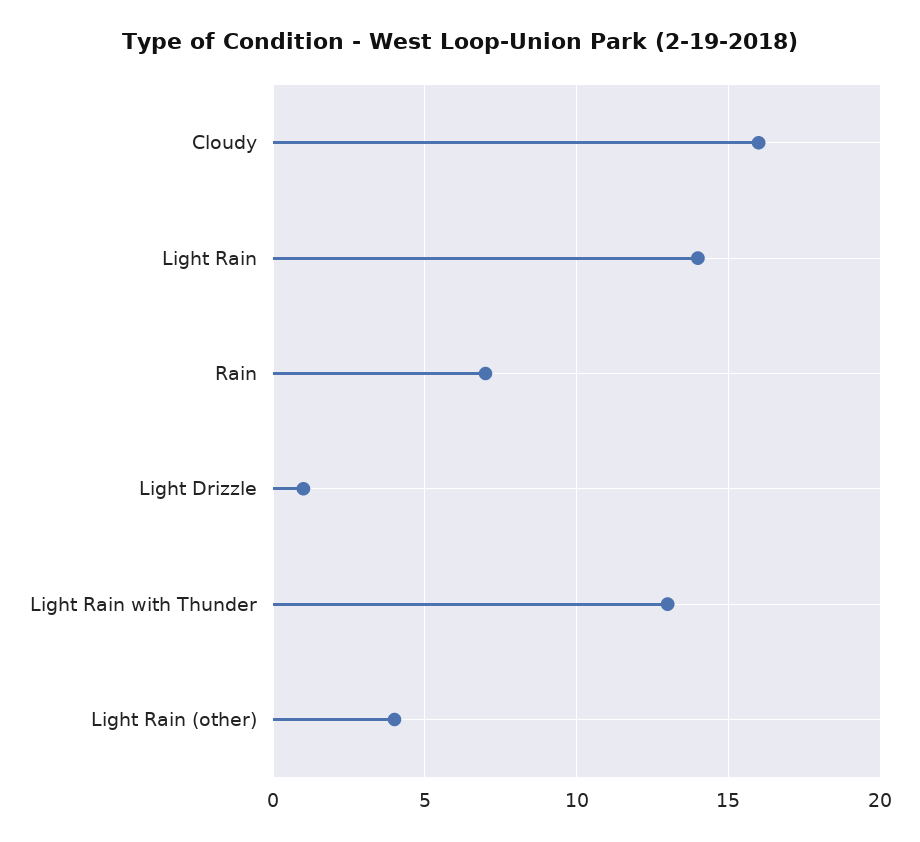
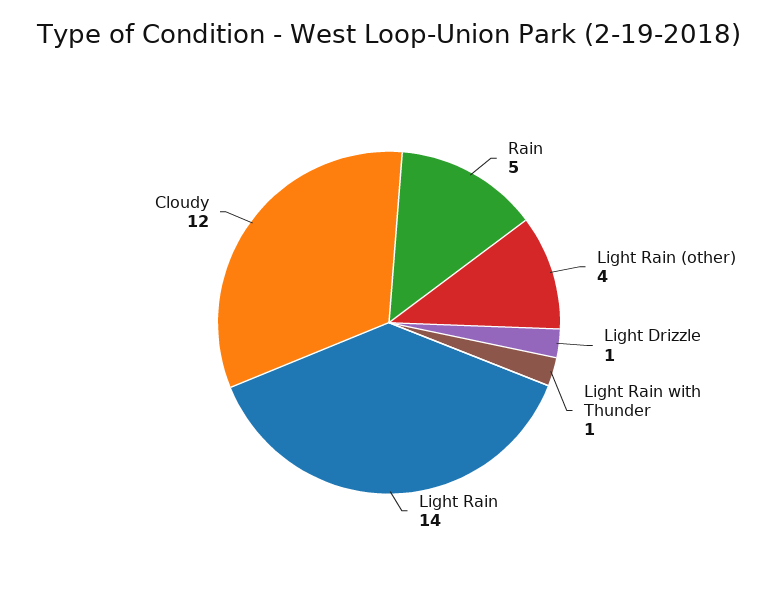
  {
-   "Cloudy": 16,
+   "Cloudy": 12,
    "Light Rain": 14,
-   "Rain": 7,
+   "Rain": 5,
    "Light Drizzle": 1,
-   "Light Rain with Thunder": 13,
+   "Light Rain with Thunder": 1,
    "Light Rain (other)": 4
  }

